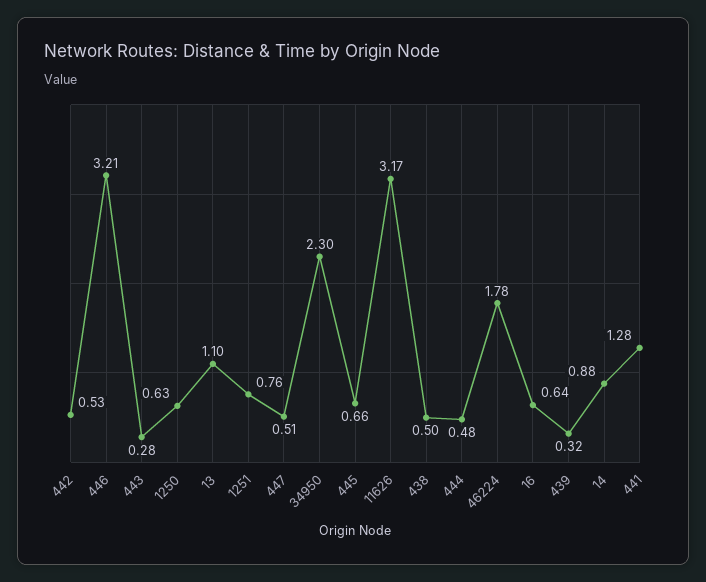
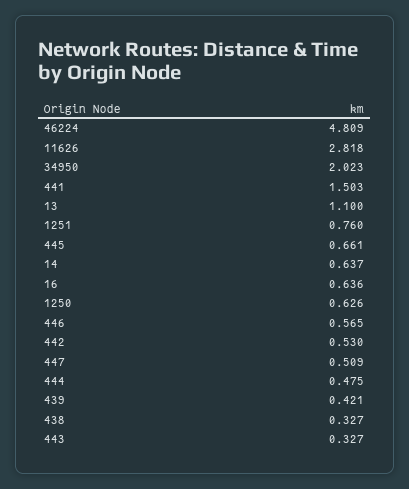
  {
    "442": 0.53,
-   "446": 3.21,
+   "446": 0.565,
-   "443": 0.28,
+   "443": 0.327,
    "1250": 0.626,
    "13": 1.1,
    "1251": 0.76,
    "447": 0.509,
-   "34950": 2.3,
+   "34950": 2.023,
    "445": 0.661,
-   "11626": 3.17,
+   "11626": 2.818,
-   "438": 0.5,
+   "438": 0.327,
    "444": 0.475,
-   "46224": 1.78,
+   "46224": 4.809,
    "16": 0.636,
-   "439": 0.32,
+   "439": 0.421,
-   "14": 0.88,
+   "14": 0.637,
-   "441": 1.28
+   "441": 1.503
  }

